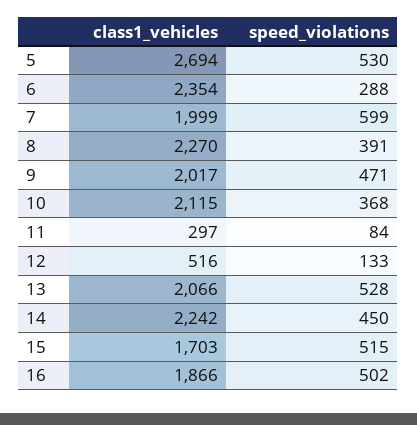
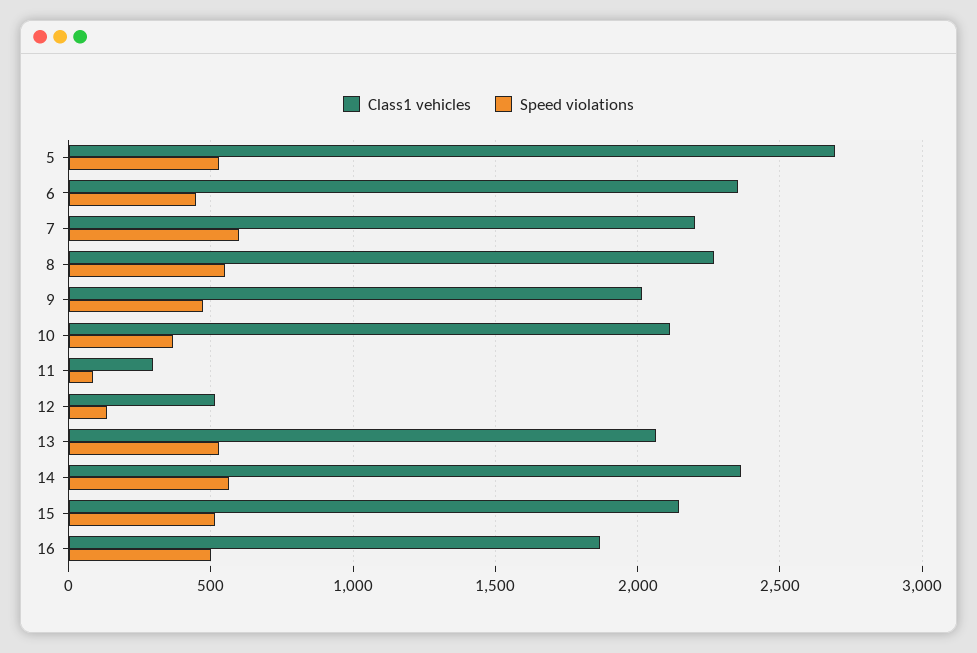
  {
    "class1_vehicles": {
      "5": 2694,
      "6": 2354,
-     "7": 1999,
+     "7": 2200,
      "8": 2270,
      "9": 2017,
      "10": 2115,
      "11": 297,
      "12": 516,
      "13": 2066,
-     "14": 2242,
+     "14": 2350,
-     "15": 1703,
+     "15": 2150,
      "16": 1866
    },
    "speed_violations": {
      "5": 530,
-     "6": 288,
+     "6": 450,
      "7": 599,
-     "8": 391,
+     "8": 550,
      "9": 471,
      "10": 368,
      "11": 84,
      "12": 133,
      "13": 528,
-     "14": 450,
+     "14": 550,
      "15": 515,
      "16": 502
    }
  }

